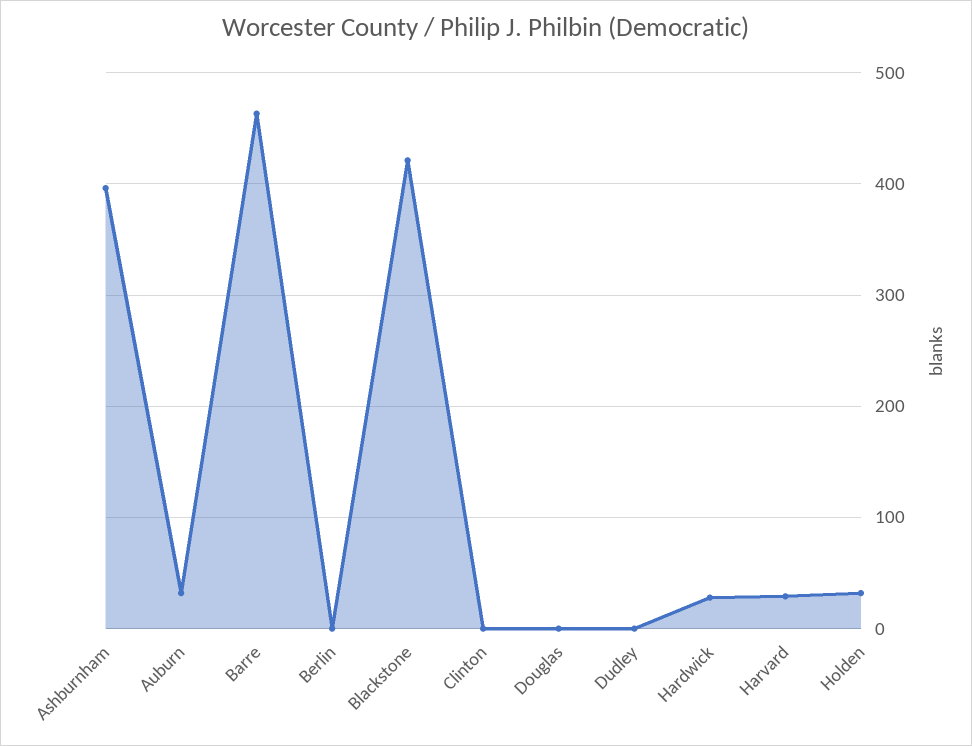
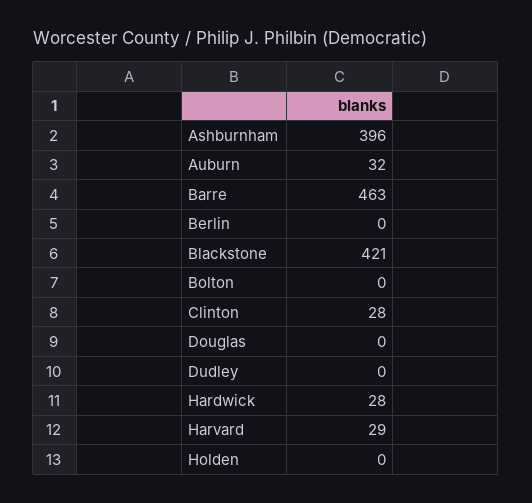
  {
    "Ashburnham": 396,
    "Auburn": 32,
    "Barre": 463,
    "Berlin": 0,
    "Blackstone": 421,
-   "Clinton": 0,
+   "Clinton": 28,
    "Douglas": 0,
    "Dudley": 0,
    "Hardwick": 28,
    "Harvard": 29,
-   "Holden": 30
+   "Holden": 0,
+   "Bolton": 0
  }

